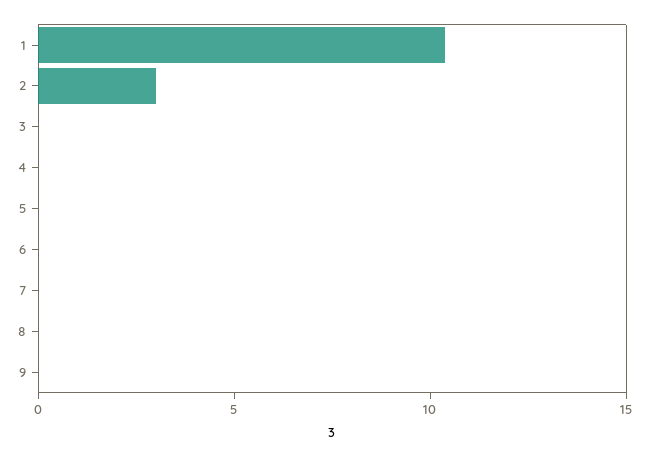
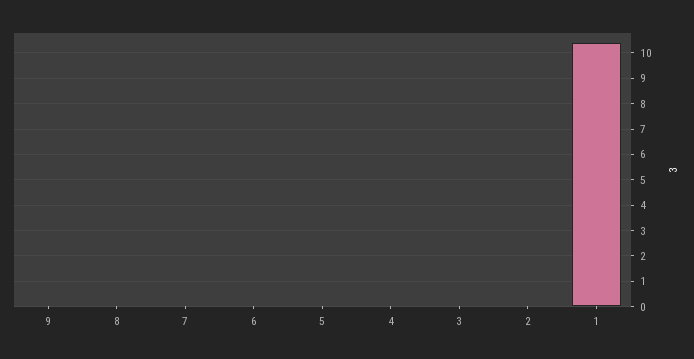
  {
    "1": 10.5,
-   "2": 3,
+   "2": 0,
    "3": 0,
    "4": 0,
    "5": 0,
    "6": 0,
    "7": 0,
    "8": 0,
    "9": 0
  }

